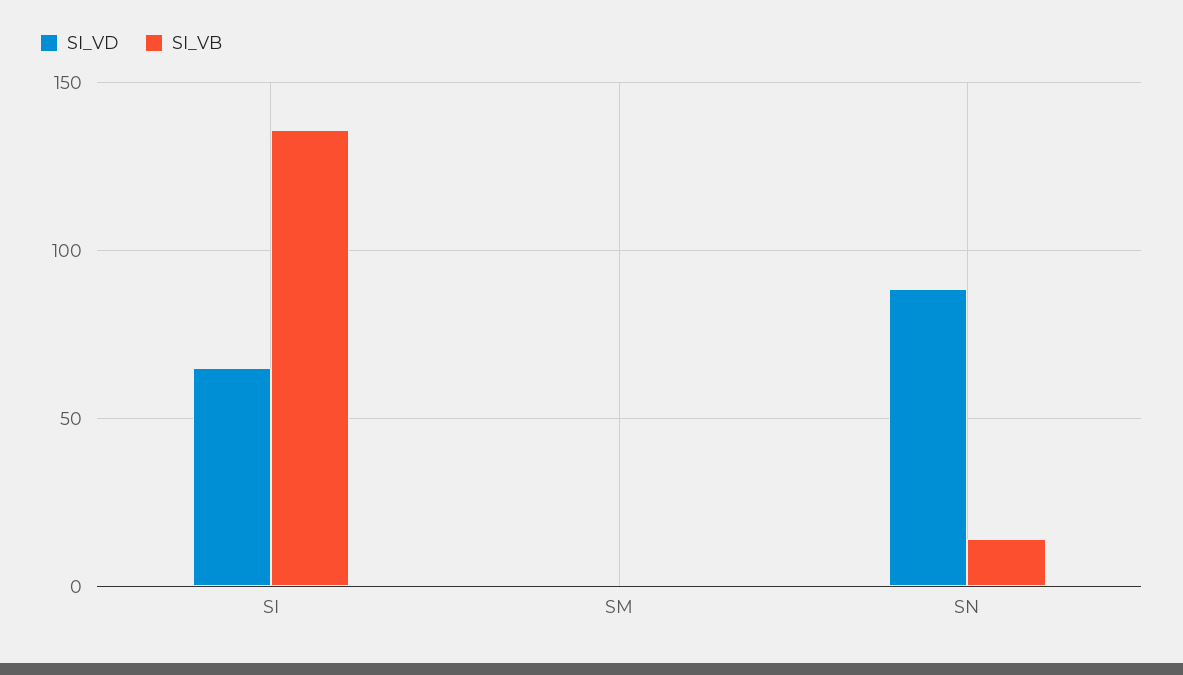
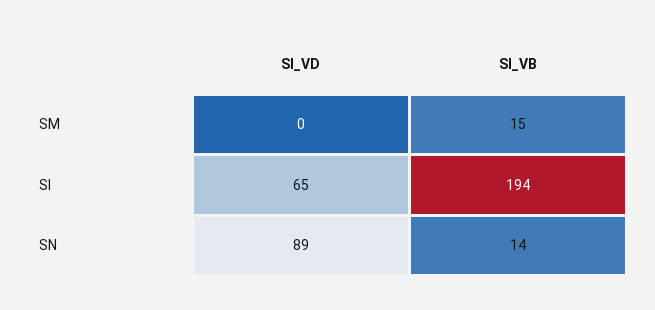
  {
    "SI_VD": {
      "SI": 65,
      "SM": 0,
      "SN": 89
    },
    "SI_VB": {
-     "SI": 135,
+     "SI": 194,
-     "SM": 0,
+     "SM": 15,
      "SN": 14
    }
  }

